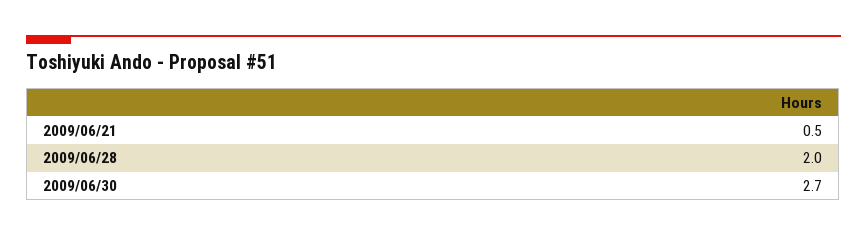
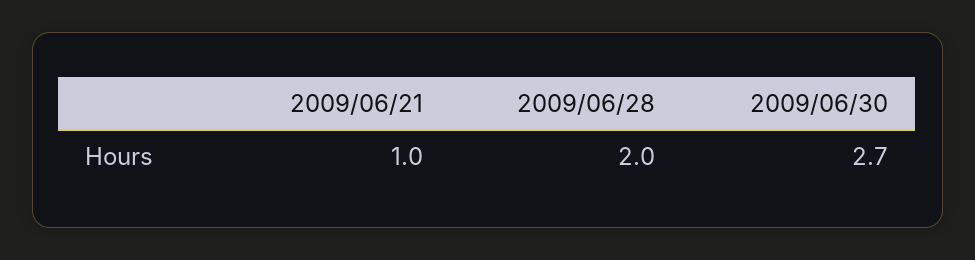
  {
-   "2009/06/21": 0.5,
+   "2009/06/21": 1,
    "2009/06/28": 2,
    "2009/06/30": 2.7
  }

